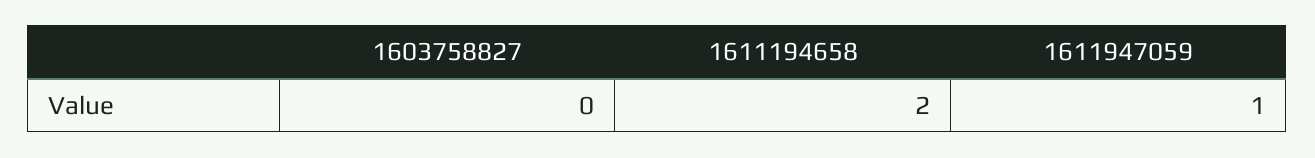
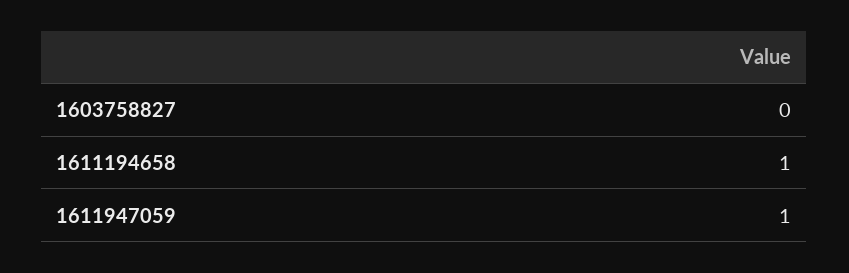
  {
    "1603758827": 0,
-   "1611194658": 2,
+   "1611194658": 1,
    "1611947059": 1
  }

